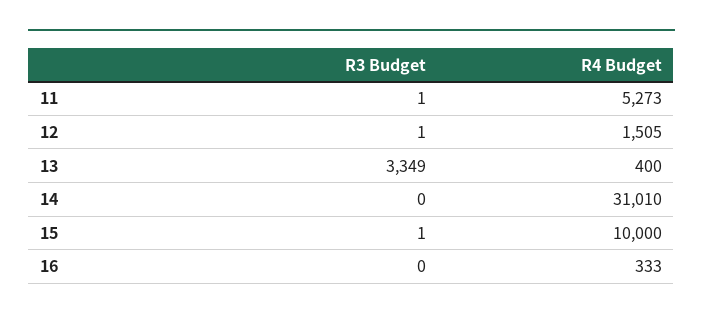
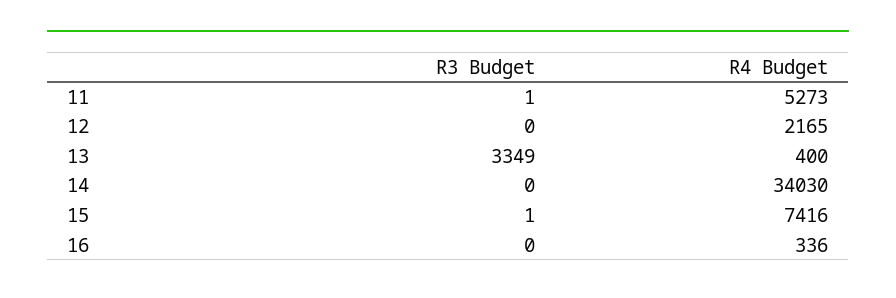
  {
    "R3 Budget": {
      "11": 1,
-     "12": 1,
+     "12": 0,
      "13": 3349,
      "14": 0,
      "15": 1,
      "16": 0
    },
    "R4 Budget": {
      "11": 5273,
-     "12": 1505,
+     "12": 2165,
      "13": 400,
-     "14": 31010,
+     "14": 34030,
-     "15": 10000,
+     "15": 7416,
-     "16": 333
+     "16": 336
    }
  }

